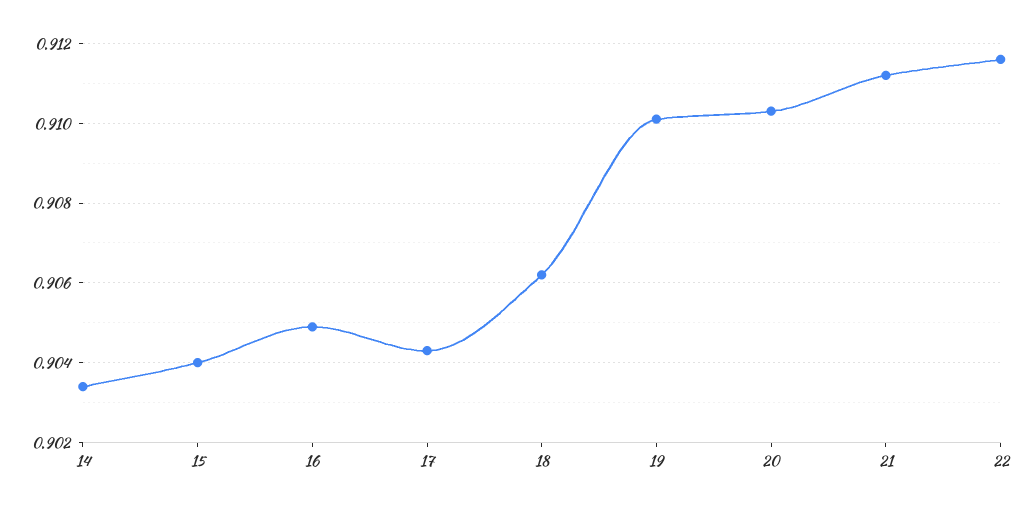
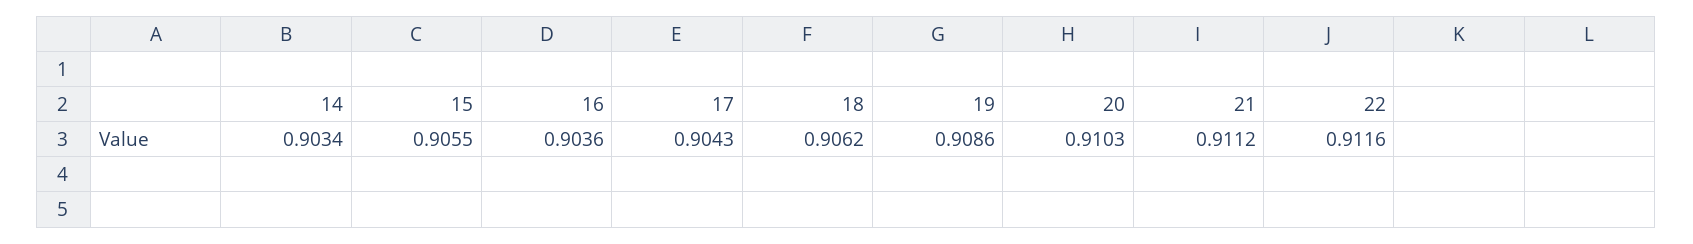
  {
    "14": 0.9034,
-   "15": 0.904,
+   "15": 0.9055,
-   "16": 0.905,
+   "16": 0.9036,
    "17": 0.9043,
    "18": 0.9062,
-   "19": 0.91,
+   "19": 0.9086,
    "20": 0.9103,
    "21": 0.9112,
    "22": 0.9116
  }

